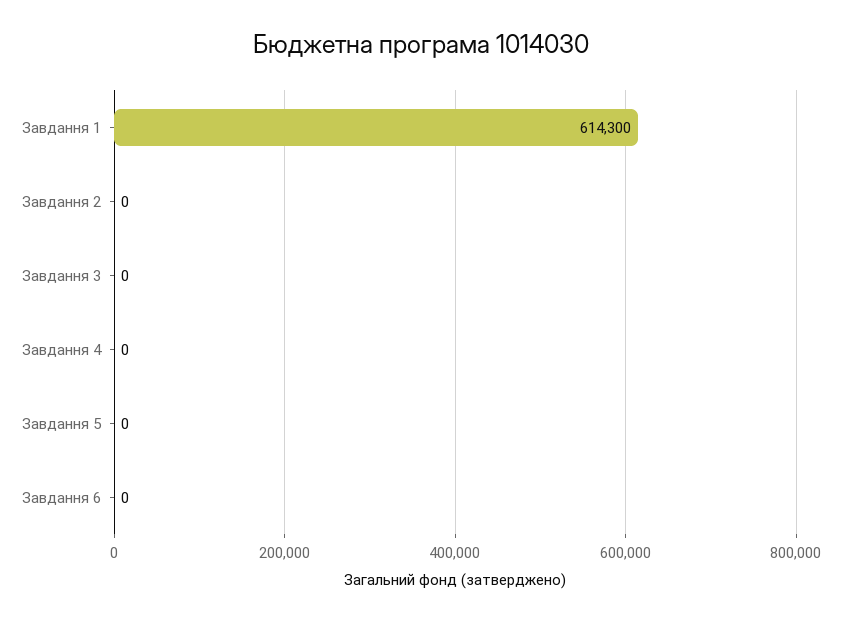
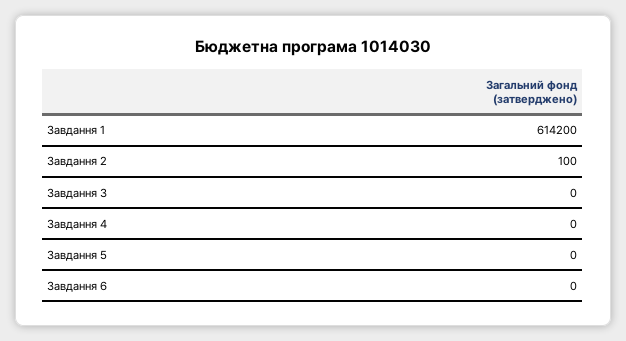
  {
-   "Завдання 1": 614300,
+   "Завдання 1": 614200,
-   "Завдання 2": 0,
+   "Завдання 2": 100,
    "Завдання 3": 0,
    "Завдання 4": 0,
    "Завдання 5": 0,
    "Завдання 6": 0
  }

